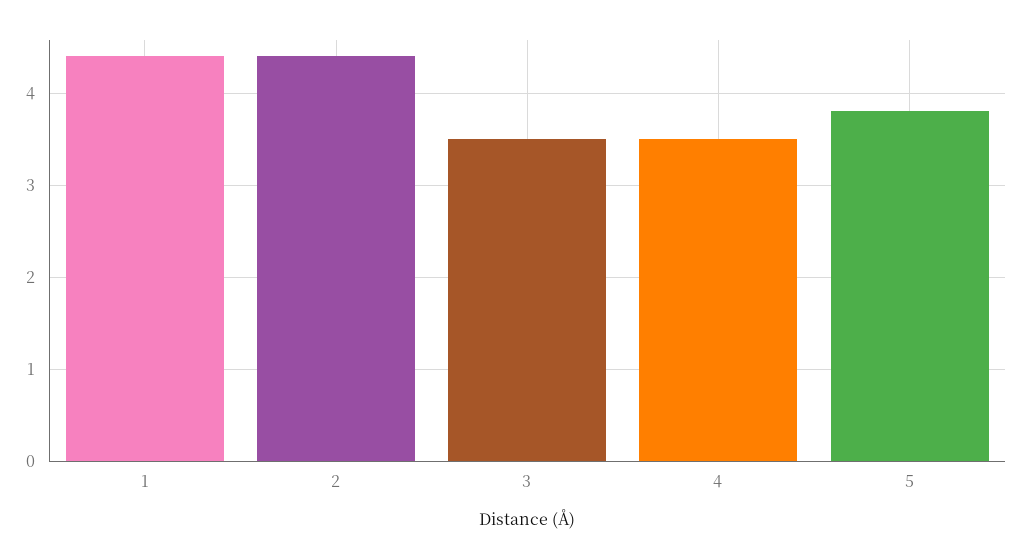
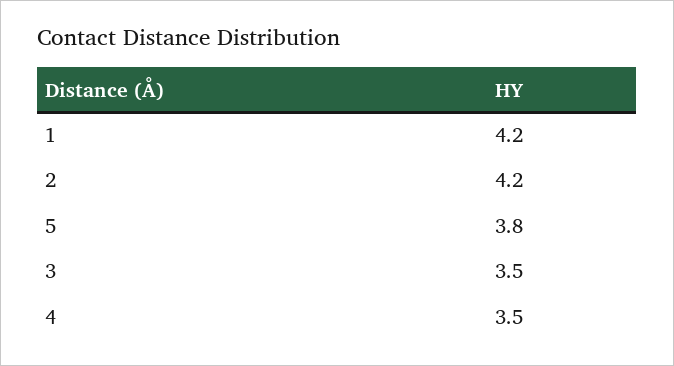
  {
-   "1": 4.4,
+   "1": 4.2,
-   "2": 4.4,
+   "2": 4.2,
    "3": 3.5,
    "4": 3.5,
    "5": 3.8
  }

